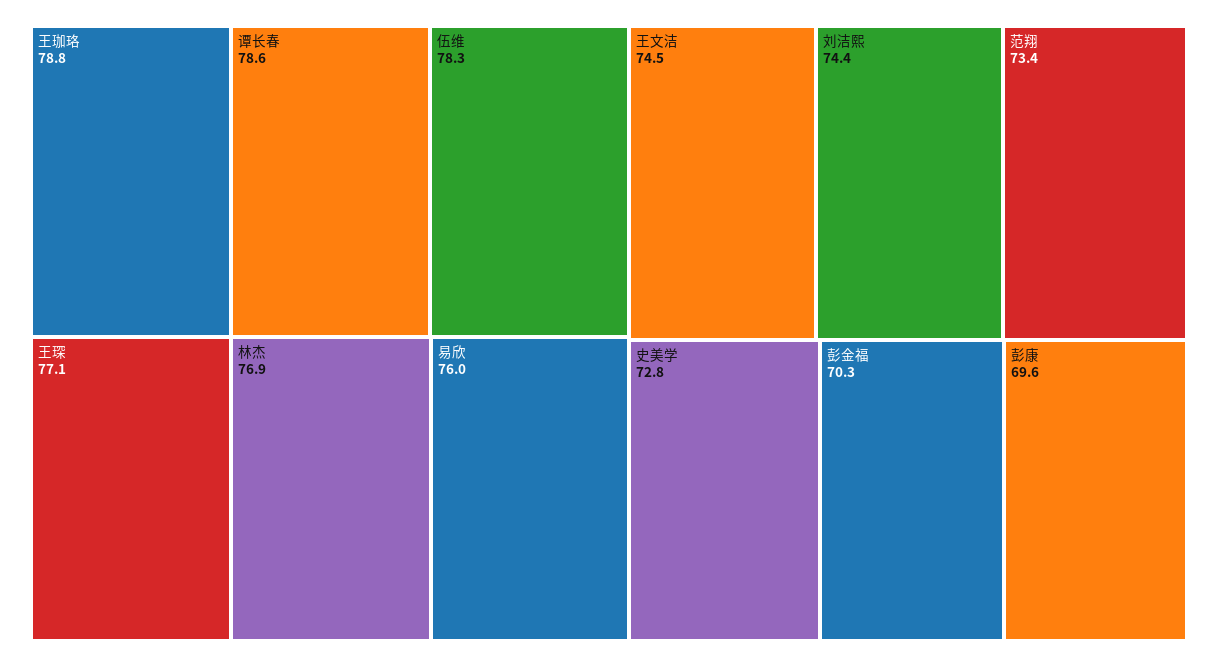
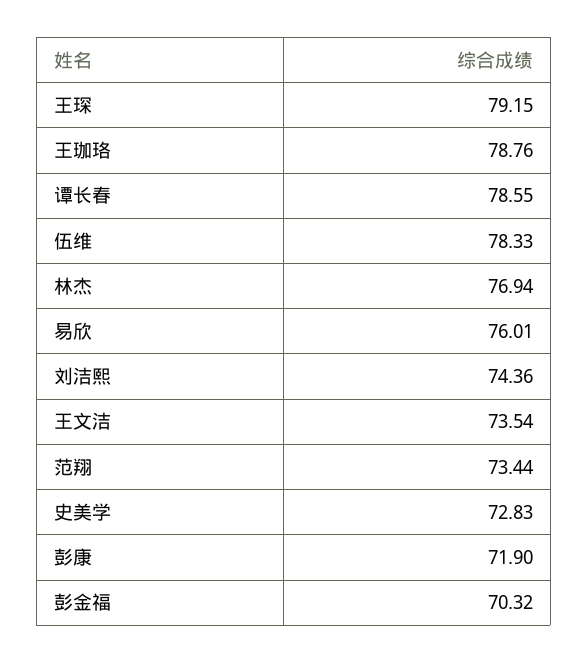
  {
    "王珈珞": 78.76,
    "谭长春": 78.55,
    "伍维": 78.33,
-   "王琛": 77.1,
+   "王琛": 79.15,
    "林杰": 76.94,
    "易欣": 76.01,
-   "王文洁": 74.5,
+   "王文洁": 73.54,
    "刘洁熙": 74.36,
    "范翔": 73.44,
    "史美学": 72.83,
    "彭金福": 70.32,
-   "彭康": 69.6
+   "彭康": 71.9
  }

